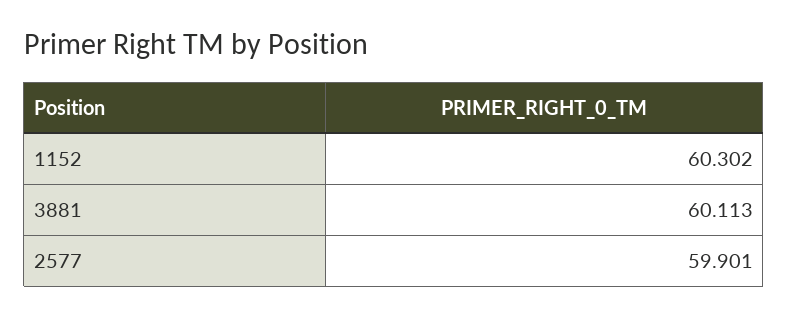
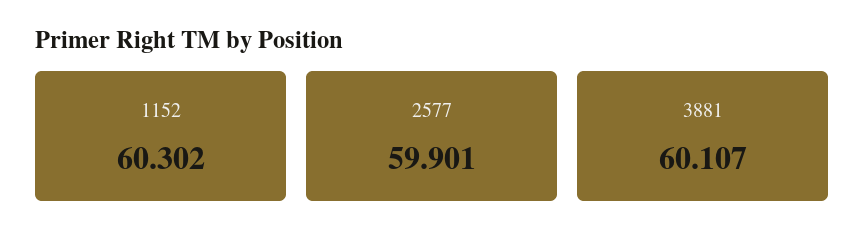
  {
    "1152": 60.302,
-   "3881": 60.113,
+   "3881": 60.107,
    "2577": 59.901
  }

